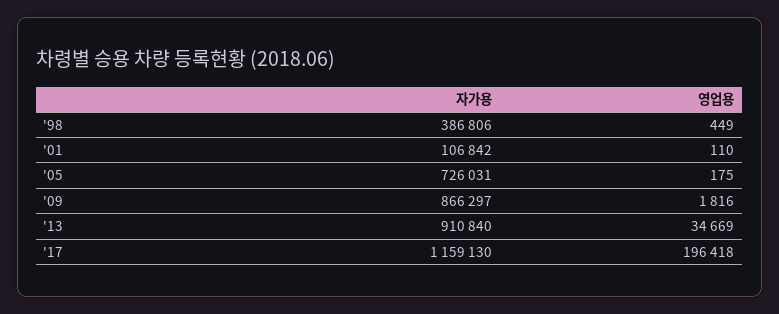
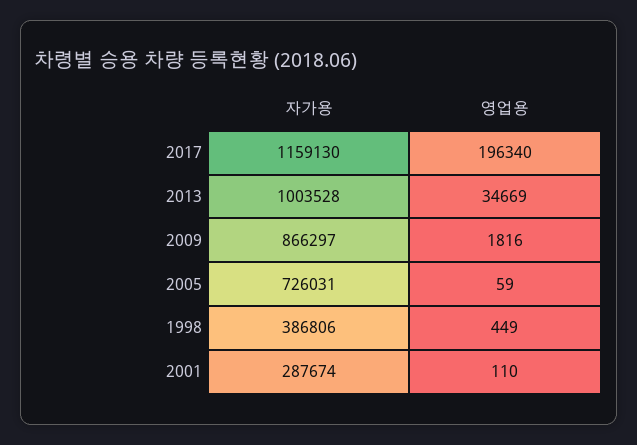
  {
    "자가용": {
      "'98": 386806,
-     "'01": 106842,
+     "'01": 287674,
      "'05": 726031,
      "'09": 866297,
-     "'13": 910840,
+     "'13": 1003528,
      "'17": 1159130
    },
    "영업용": {
      "'98": 449,
      "'01": 110,
-     "'05": 175,
+     "'05": 59,
      "'09": 1816,
      "'13": 34669,
-     "'17": 196418
+     "'17": 196340
    }
  }

